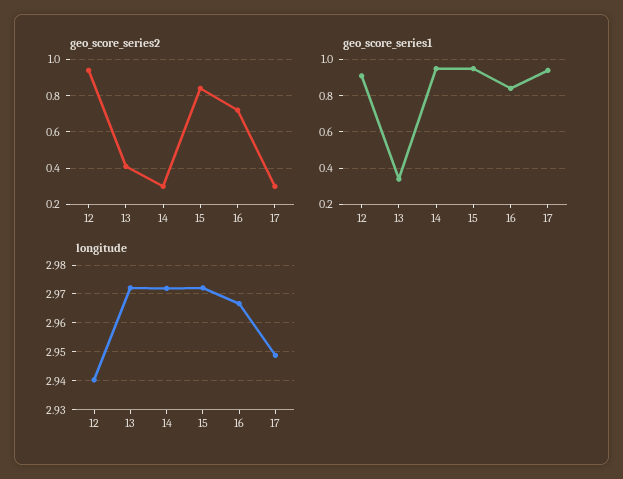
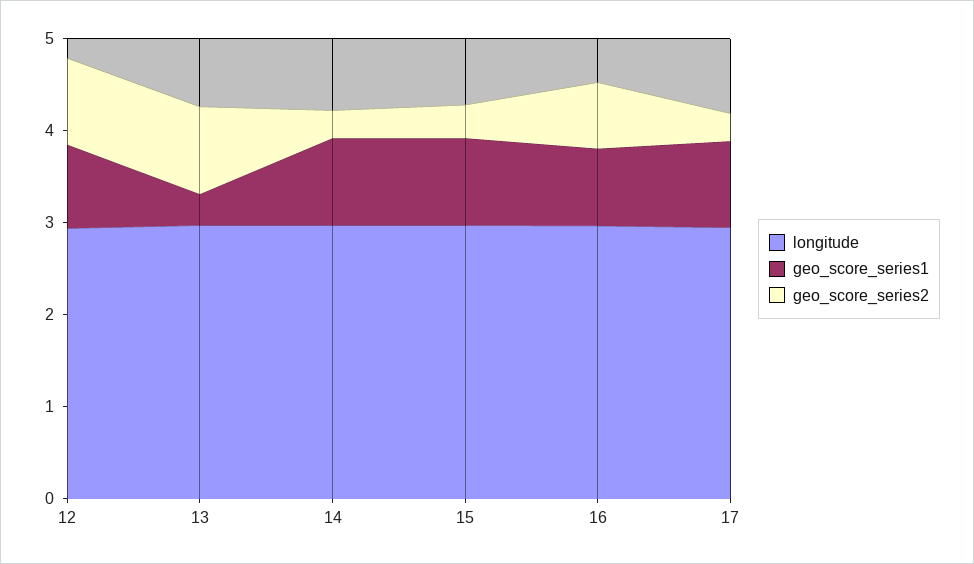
  {
    "geo_score_series2": {
      "12": 0.95,
-     "13": 0.4,
+     "13": 1,
      "14": 0.3,
-     "15": 0.85,
+     "15": 0.4,
      "16": 0.7,
      "17": 0.3
    },
    "geo_score_series1": {
      "12": 0.9,
      "13": 0.35,
      "14": 0.95,
      "15": 0.95,
      "16": 0.85,
      "17": 0.95
    },
    "longitude": {
      "12": 2.94,
      "13": 2.9725,
      "14": 2.9725,
      "15": 2.9725,
      "16": 2.9675,
      "17": 2.95
    }
  }

